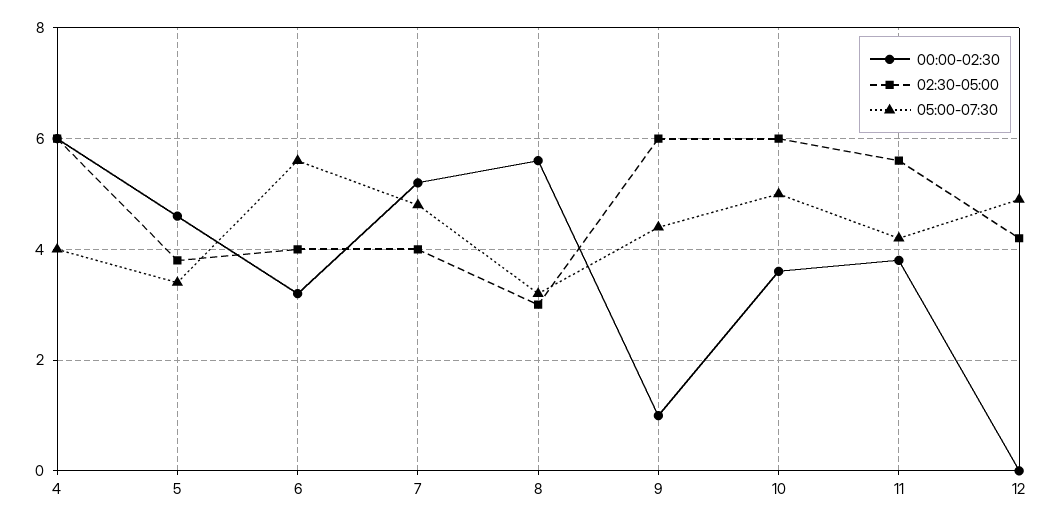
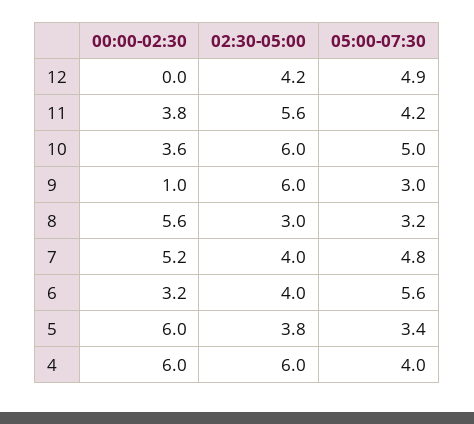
  {
    "00:00-02:30": {
      "4": 6,
-     "5": 4.5,
+     "5": 6,
      "6": 3.2,
      "7": 5.2,
      "8": 5.6,
      "9": 1,
      "10": 3.6,
      "11": 3.8,
      "12": 0
    },
    "02:30-05:00": {
      "4": 6,
      "5": 3.8,
      "6": 4,
      "7": 4,
      "8": 3,
      "9": 6,
      "10": 6,
      "11": 5.6,
      "12": 4.2
    },
    "05:00-07:30": {
      "4": 4,
      "5": 3.4,
      "6": 5.6,
      "7": 4.8,
      "8": 3.2,
-     "9": 4.5,
+     "9": 3,
      "10": 5,
      "11": 4.2,
      "12": 4.9
    }
  }

